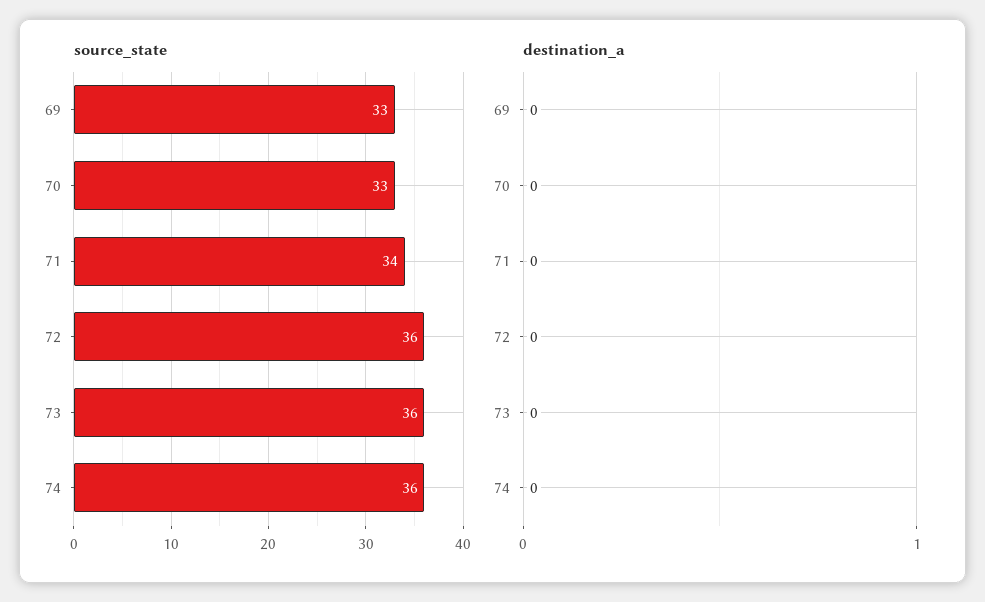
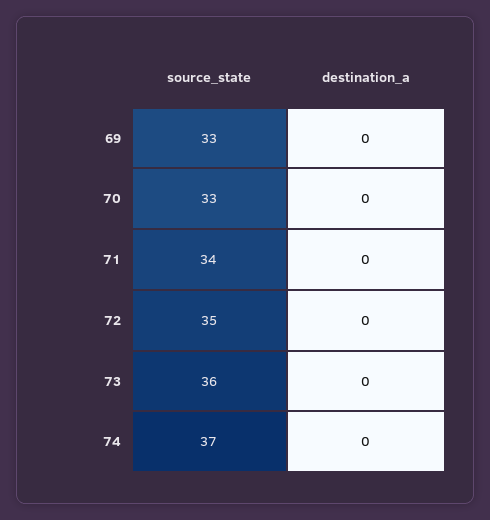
  {
    "source_state": {
      "69": 33,
      "70": 33,
      "71": 34,
-     "72": 36,
+     "72": 35,
      "73": 36,
-     "74": 36
+     "74": 37
    },
    "destination_a": {
      "69": 0,
      "70": 0,
      "71": 0,
      "72": 0,
      "73": 0,
      "74": 0
    }
  }

